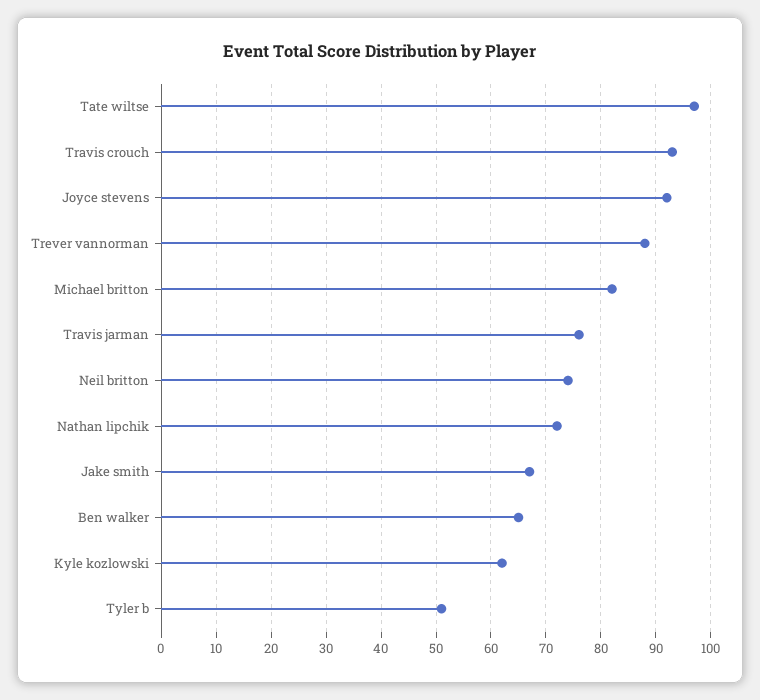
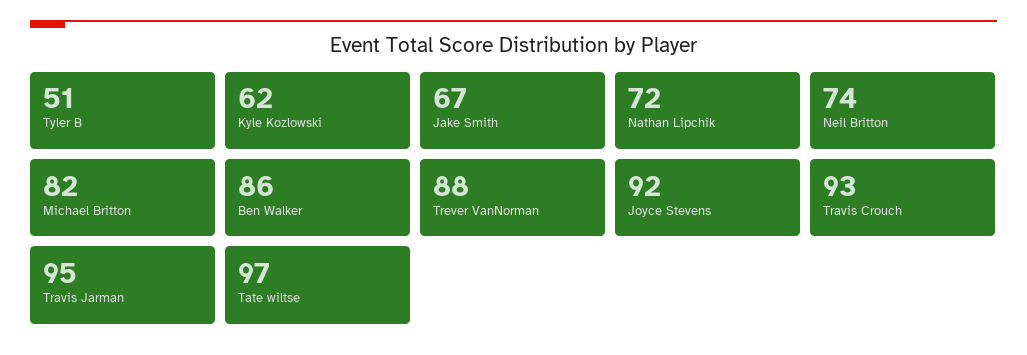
  {
    "Tate wiltse": 97,
    "Travis crouch": 93,
    "Joyce stevens": 92,
    "Trever vannorman": 88,
    "Michael britton": 82,
-   "Travis jarman": 75,
+   "Travis jarman": 95,
    "Neil britton": 74,
    "Nathan lipchik": 72,
    "Jake smith": 67,
-   "Ben walker": 65,
+   "Ben walker": 86,
    "Kyle kozlowski": 62,
    "Tyler b": 51
  }

